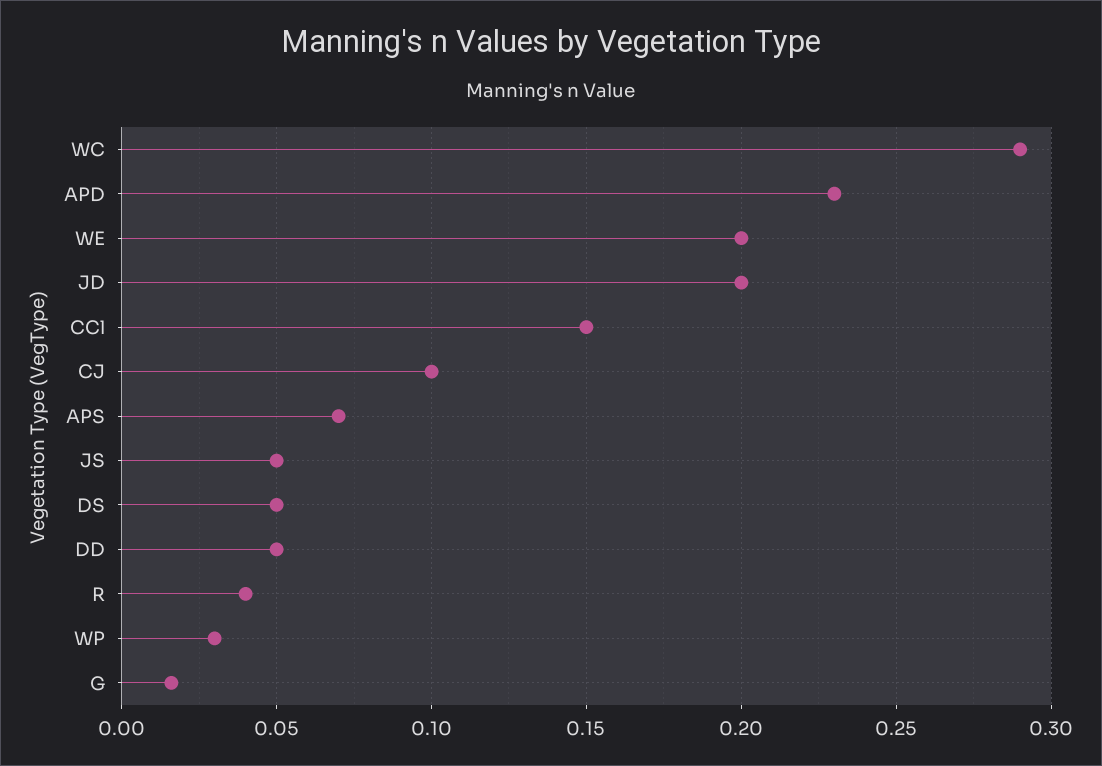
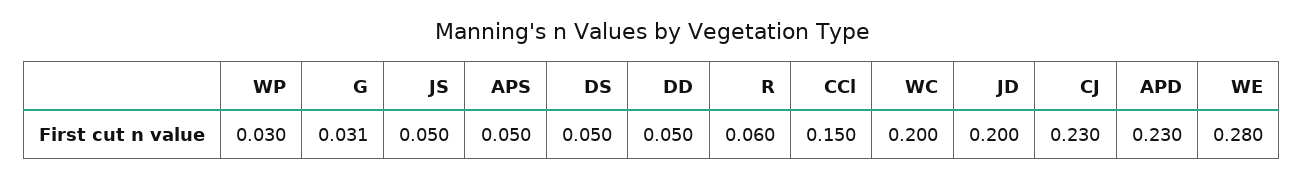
  {
-   "WC": 0.29,
+   "WC": 0.2,
    "APD": 0.23,
-   "WE": 0.2,
+   "WE": 0.28,
    "JD": 0.2,
    "CCl": 0.15,
-   "CJ": 0.1,
+   "CJ": 0.23,
-   "APS": 0.07,
+   "APS": 0.05,
    "JS": 0.05,
    "DS": 0.05,
    "DD": 0.05,
-   "R": 0.04,
+   "R": 0.06,
    "WP": 0.03,
-   "G": 0.015
+   "G": 0.031
  }

